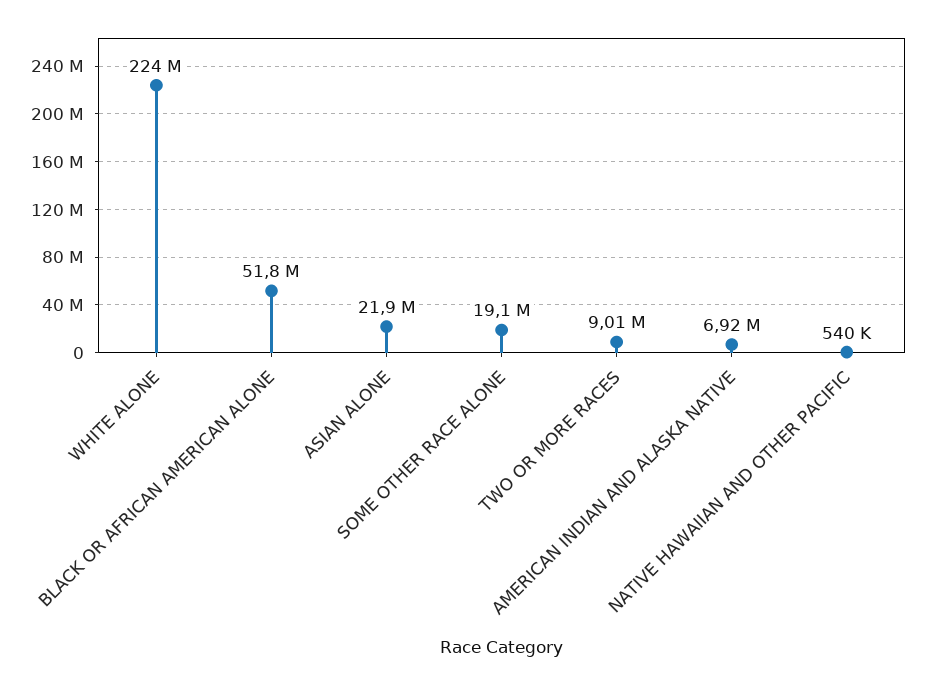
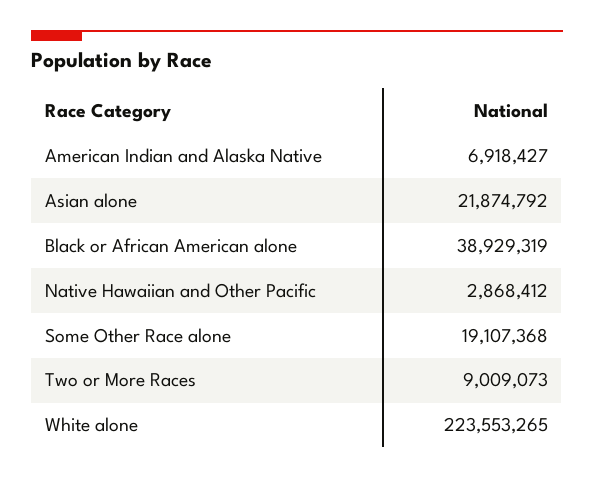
  {
    "WHITE ALONE": 223553265,
-   "BLACK OR AFRICAN AMERICAN ALONE": 51800000,
+   "BLACK OR AFRICAN AMERICAN ALONE": 38929319,
    "ASIAN ALONE": 21874792,
    "SOME OTHER RACE ALONE": 19107368,
    "TWO OR MORE RACES": 9009073,
    "AMERICAN INDIAN AND ALASKA NATIVE": 6918427,
-   "NATIVE HAWAIIAN AND OTHER PACIFIC": 540000
+   "NATIVE HAWAIIAN AND OTHER PACIFIC": 2868412
  }

